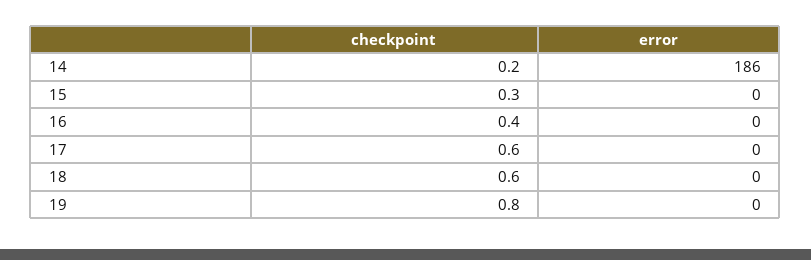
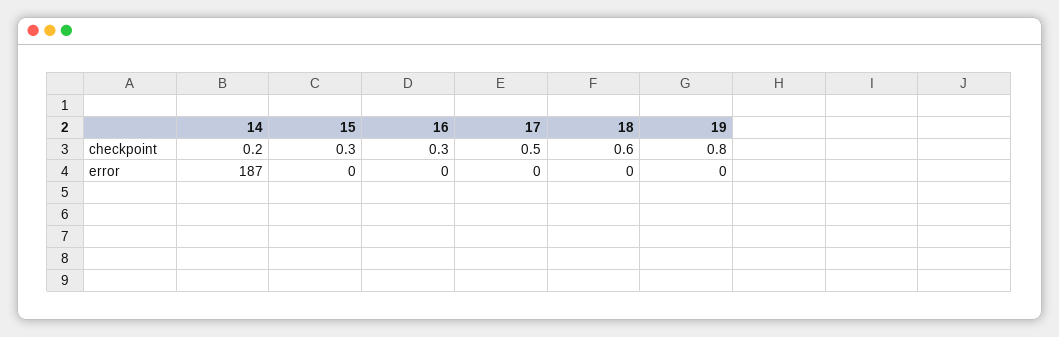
  {
    "checkpoint": {
      "14": 0.2,
      "15": 0.3,
-     "16": 0.4,
+     "16": 0.3,
-     "17": 0.6,
+     "17": 0.5,
      "18": 0.6,
      "19": 0.8
    },
    "error": {
-     "14": 186,
+     "14": 187,
      "15": 0,
      "16": 0,
      "17": 0,
      "18": 0,
      "19": 0
    }
  }

